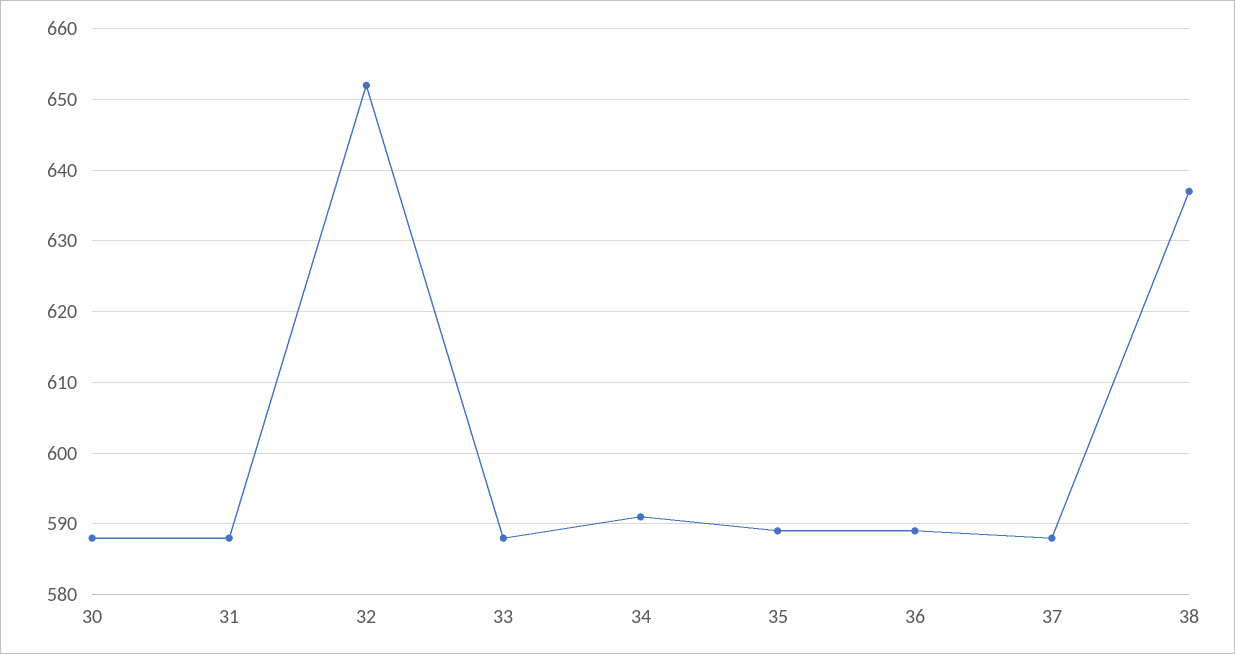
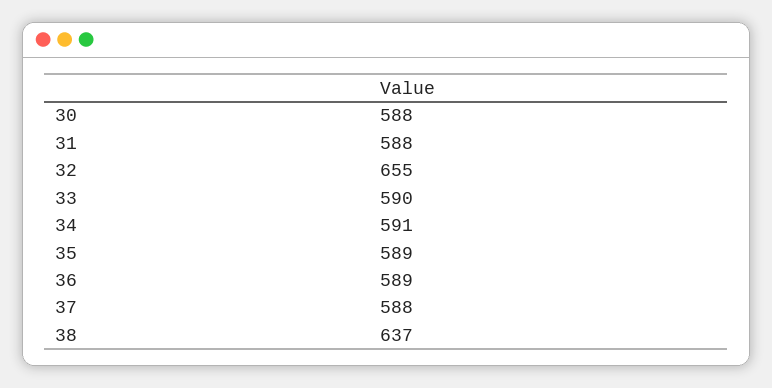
  {
    "30": 588,
    "31": 588,
-   "32": 652,
+   "32": 655,
-   "33": 588,
+   "33": 590,
    "34": 591,
    "35": 589,
    "36": 589,
    "37": 588,
    "38": 637
  }

